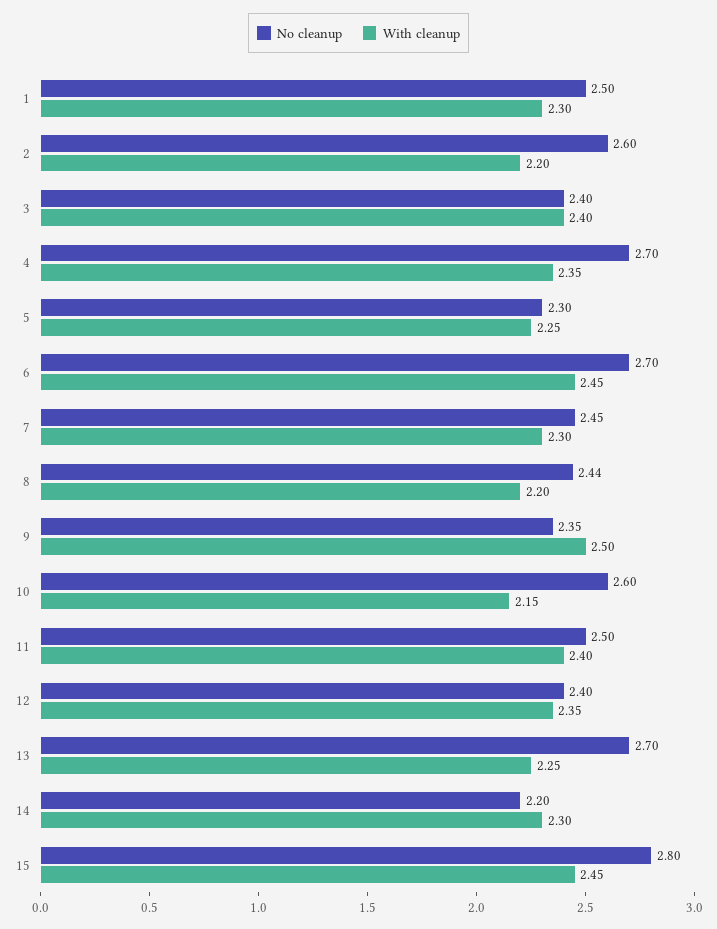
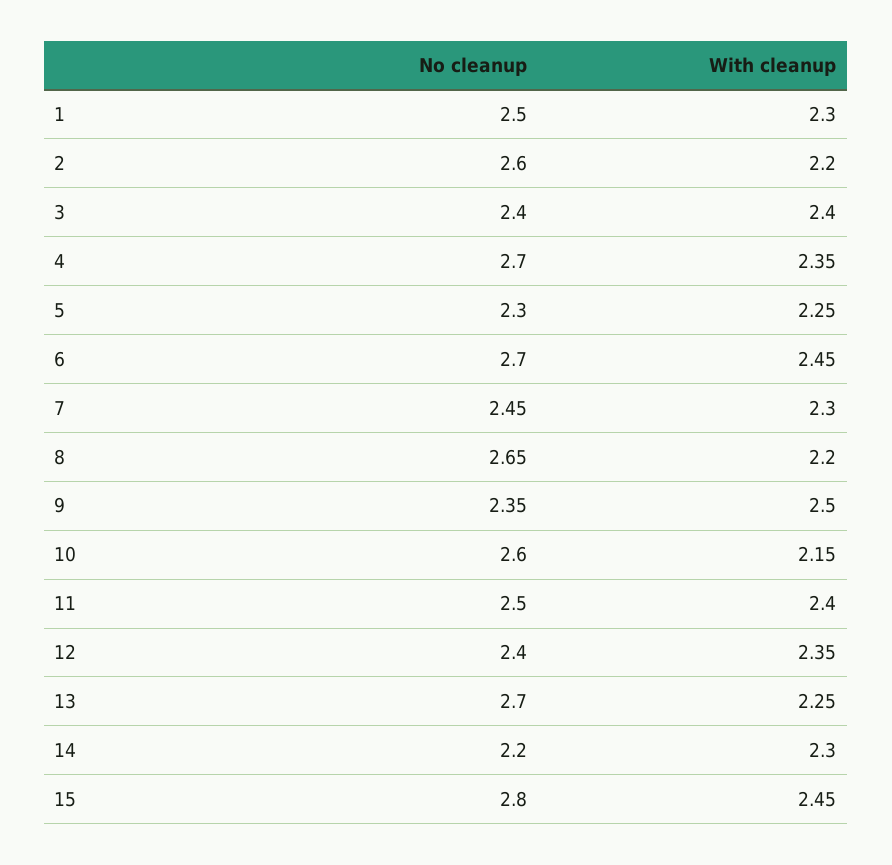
  {
    "No cleanup": {
      "1": 2.5,
      "2": 2.6,
      "3": 2.4,
      "4": 2.7,
      "5": 2.3,
      "6": 2.7,
      "7": 2.45,
-     "8": 2.44,
+     "8": 2.65,
      "9": 2.35,
      "10": 2.6,
      "11": 2.5,
      "12": 2.4,
      "13": 2.7,
      "14": 2.2,
      "15": 2.8
    },
    "With cleanup": {
      "1": 2.3,
      "2": 2.2,
      "3": 2.4,
      "4": 2.35,
      "5": 2.25,
      "6": 2.45,
      "7": 2.3,
      "8": 2.2,
      "9": 2.5,
      "10": 2.15,
      "11": 2.4,
      "12": 2.35,
      "13": 2.25,
      "14": 2.3,
      "15": 2.45
    }
  }

